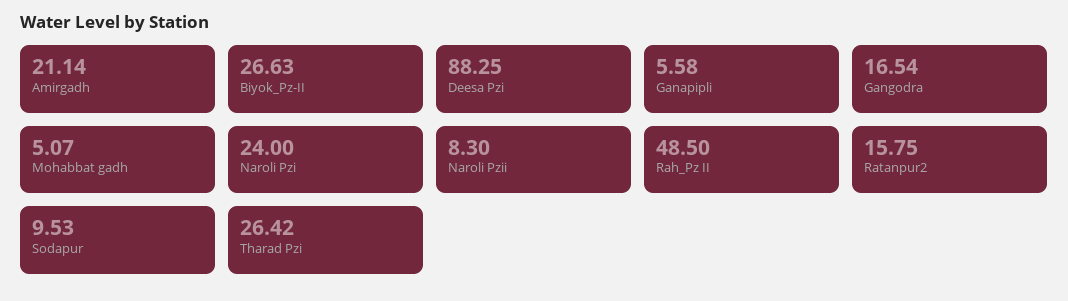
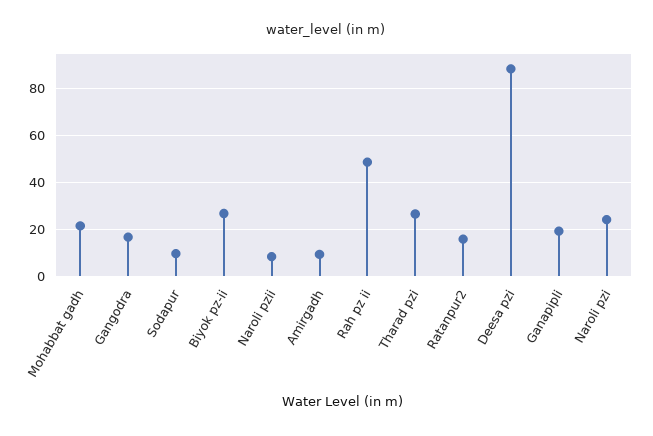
  {
-   "Amirgadh": 21.14,
+   "Amirgadh": 10,
    "Biyok_Pz-II": 26.63,
    "Deesa Pzi": 88.25,
-   "Ganapipli": 5.58,
+   "Ganapipli": 20,
    "Gangodra": 16.54,
-   "Mohabbat gadh": 5.07,
+   "Mohabbat gadh": 20,
    "Naroli Pzi": 24,
    "Naroli Pzii": 8.3,
    "Rah_Pz II": 48.5,
    "Ratanpur2": 15.75,
    "Sodapur": 9.53,
    "Tharad Pzi": 26.42
  }

